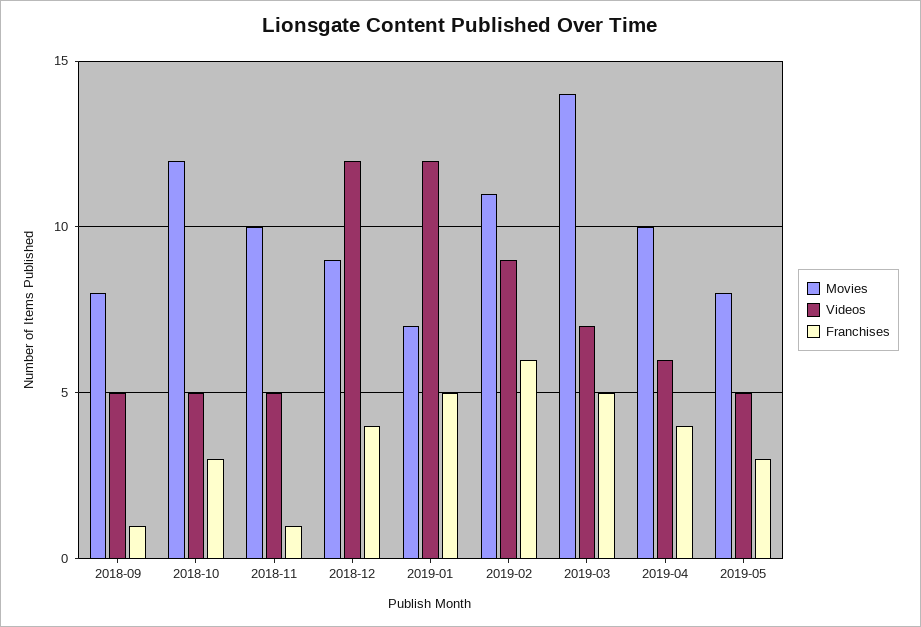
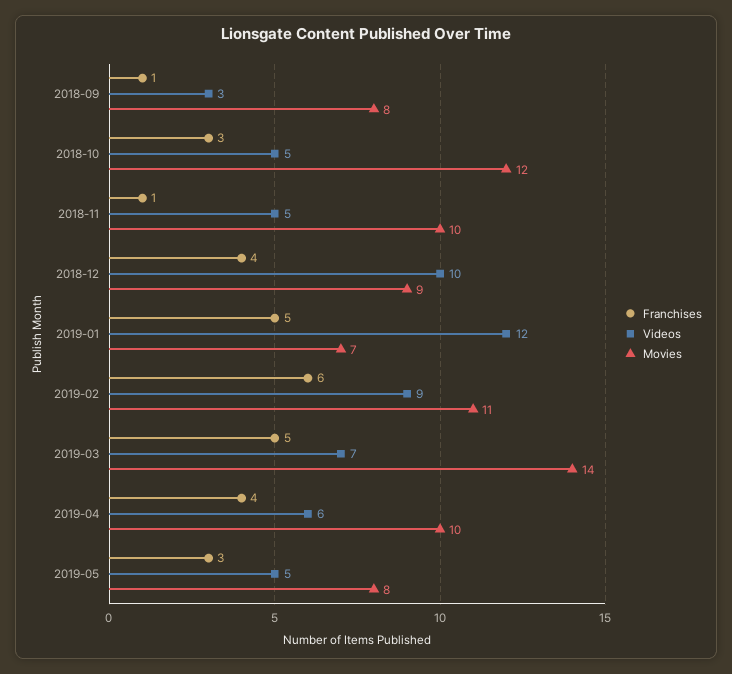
  {
    "Movies": {
      "2018-09": 8,
      "2018-10": 12,
      "2018-11": 10,
      "2018-12": 9,
      "2019-01": 7,
      "2019-02": 11,
      "2019-03": 14,
      "2019-04": 10,
      "2019-05": 8
    },
    "Videos": {
-     "2018-09": 5,
+     "2018-09": 3,
      "2018-10": 5,
      "2018-11": 5,
-     "2018-12": 12,
+     "2018-12": 10,
      "2019-01": 12,
      "2019-02": 9,
      "2019-03": 7,
      "2019-04": 6,
      "2019-05": 5
    },
    "Franchises": {
      "2018-09": 1,
      "2018-10": 3,
      "2018-11": 1,
      "2018-12": 4,
      "2019-01": 5,
      "2019-02": 6,
      "2019-03": 5,
      "2019-04": 4,
      "2019-05": 3
    }
  }

